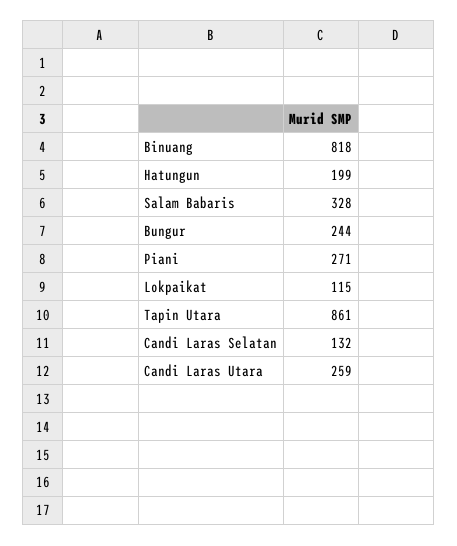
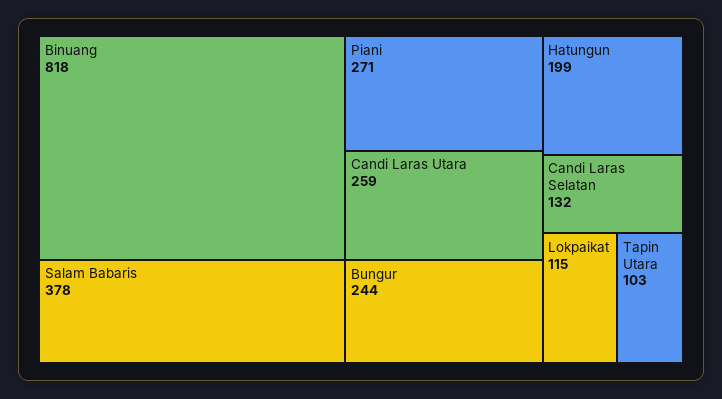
  {
    "Binuang": 818,
    "Hatungun": 199,
-   "Salam Babaris": 328,
+   "Salam Babaris": 378,
    "Bungur": 244,
    "Piani": 271,
    "Lokpaikat": 115,
-   "Tapin Utara": 861,
+   "Tapin Utara": 103,
    "Candi Laras Selatan": 132,
    "Candi Laras Utara": 259
  }

